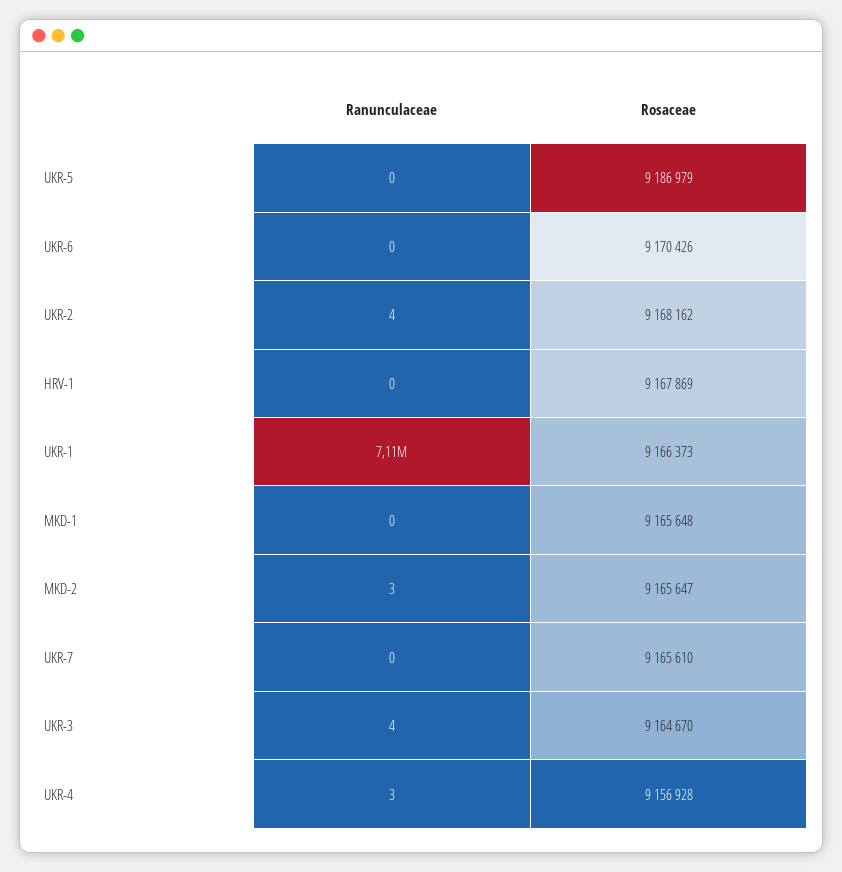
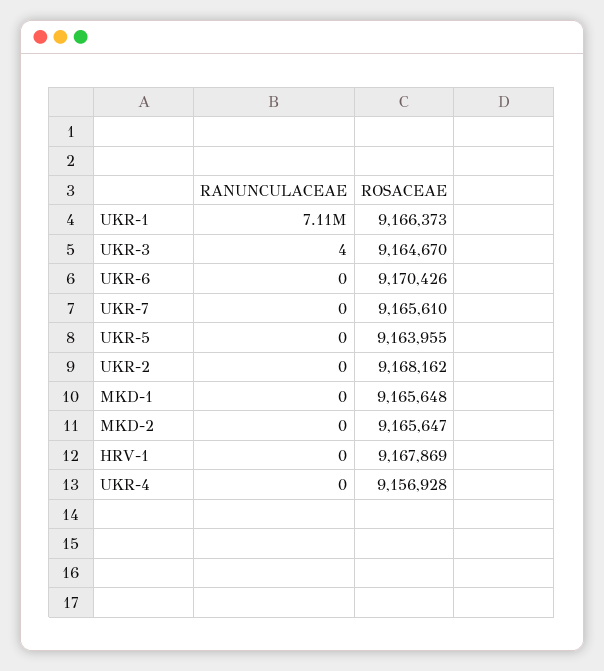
  {
    "Ranunculaceae": {
      "UKR-5": 0,
      "UKR-6": 0,
-     "UKR-2": 4,
+     "UKR-2": 0,
      "HRV-1": 0,
      "UKR-1": 7110000,
      "MKD-1": 0,
-     "MKD-2": 3,
+     "MKD-2": 0,
      "UKR-7": 0,
      "UKR-3": 4,
-     "UKR-4": 3
+     "UKR-4": 0
    },
    "Rosaceae": {
-     "UKR-5": 9186979,
+     "UKR-5": 9163955,
      "UKR-6": 9170426,
      "UKR-2": 9168162,
      "HRV-1": 9167869,
      "UKR-1": 9166373,
      "MKD-1": 9165648,
      "MKD-2": 9165647,
      "UKR-7": 9165610,
      "UKR-3": 9164670,
      "UKR-4": 9156928
    }
  }

